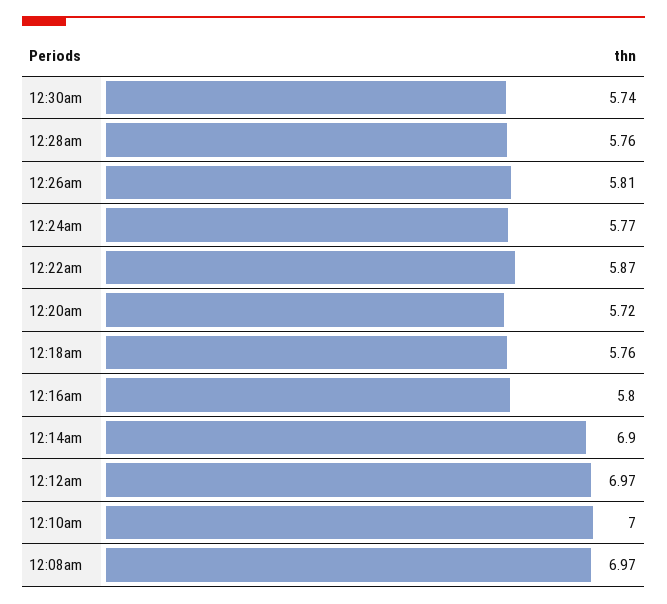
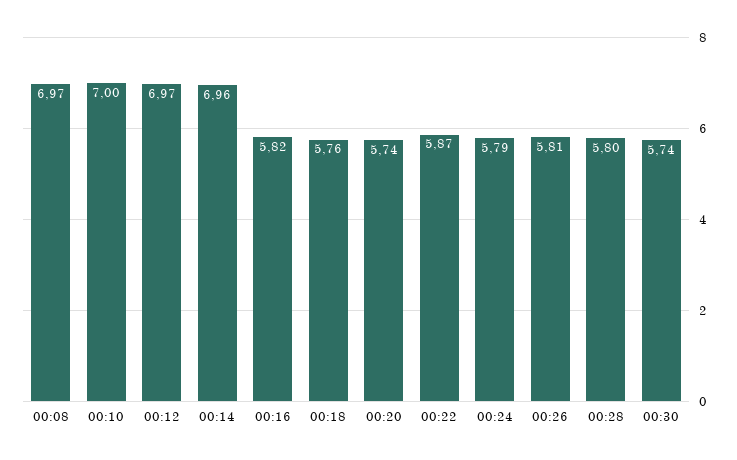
  {
    "12:30am": 5.74,
-   "12:28am": 5.76,
+   "12:28am": 5.8,
    "12:26am": 5.81,
-   "12:24am": 5.77,
+   "12:24am": 5.79,
    "12:22am": 5.87,
-   "12:20am": 5.72,
+   "12:20am": 5.74,
    "12:18am": 5.76,
-   "12:16am": 5.8,
+   "12:16am": 5.82,
-   "12:14am": 6.9,
+   "12:14am": 6.96,
    "12:12am": 6.97,
    "12:10am": 7,
    "12:08am": 6.97
  }

